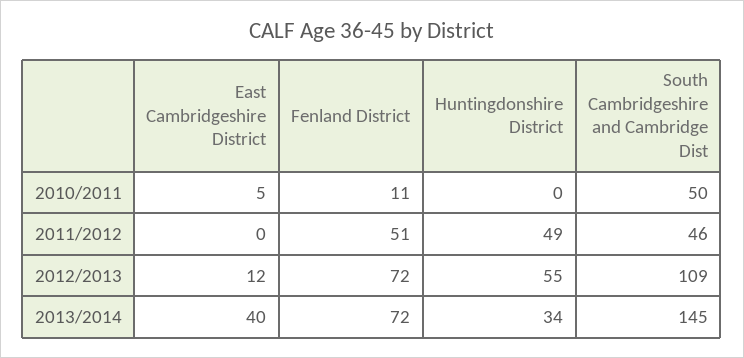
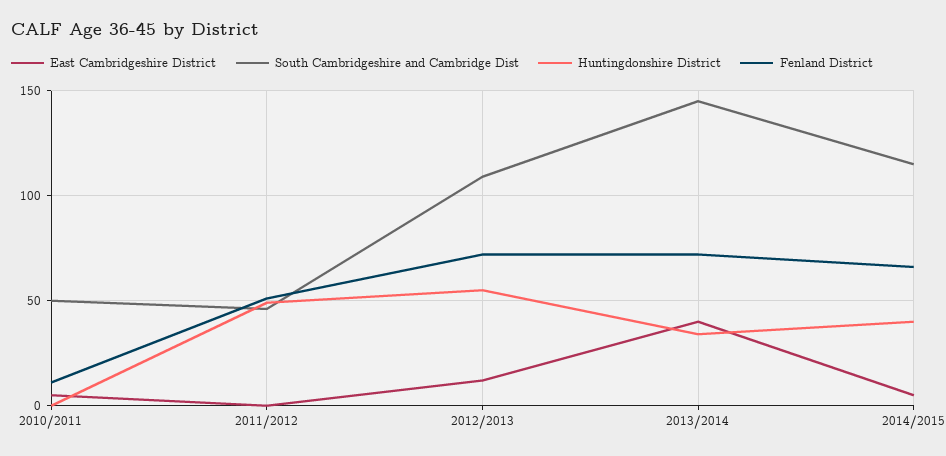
  {
    "East Cambridgeshire District": {
      "2010/2011": 5,
      "2011/2012": 0,
      "2012/2013": 12,
-     "2013/2014": 40
+     "2013/2014": 40,
+     "2014/2015": 5
    },
    "Fenland District": {
      "2010/2011": 11,
      "2011/2012": 51,
      "2012/2013": 72,
-     "2013/2014": 72
+     "2013/2014": 72,
+     "2014/2015": 65
    },
    "Huntingdonshire District": {
      "2010/2011": 0,
      "2011/2012": 49,
      "2012/2013": 55,
-     "2013/2014": 34
+     "2013/2014": 34,
+     "2014/2015": 40
    },
    "South Cambridgeshire and Cambridge Dist": {
      "2010/2011": 50,
      "2011/2012": 46,
      "2012/2013": 109,
-     "2013/2014": 145
+     "2013/2014": 145,
+     "2014/2015": 115
    }
  }

